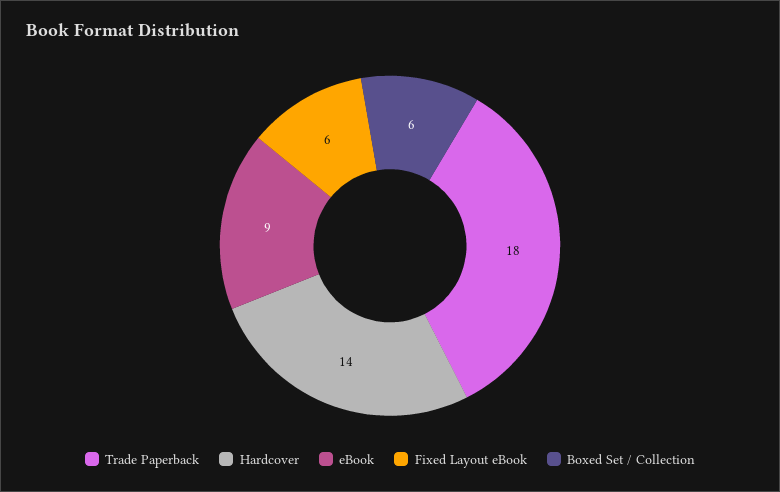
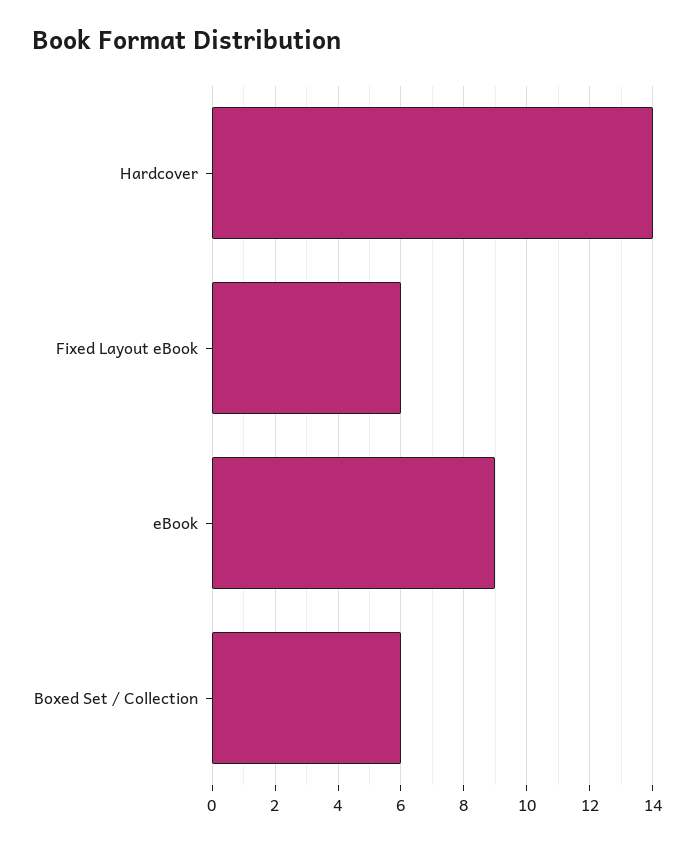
  {
-   "Trade Paperback": 18,
    "Hardcover": 14,
    "eBook": 9,
    "Fixed Layout eBook": 6,
    "Boxed Set / Collection": 6
  }

